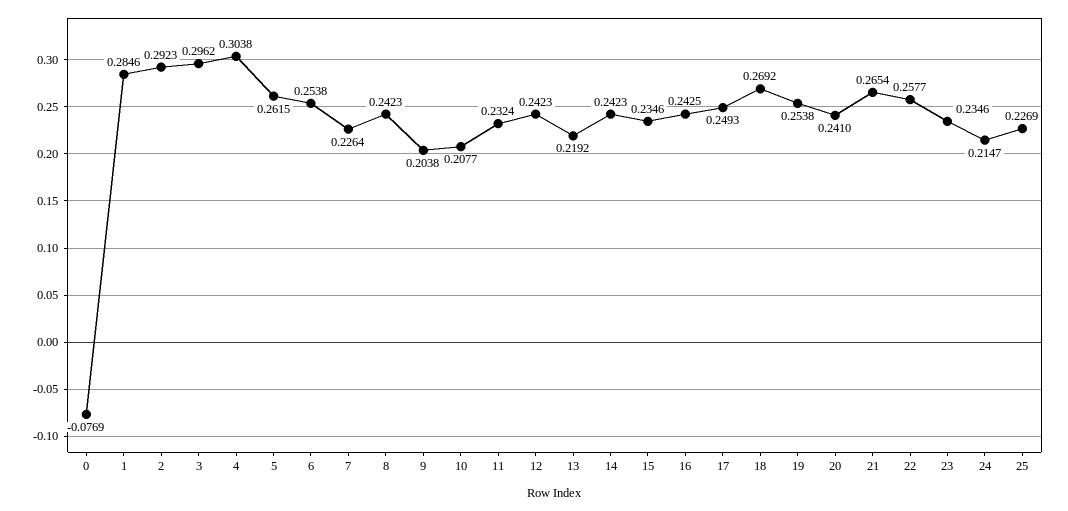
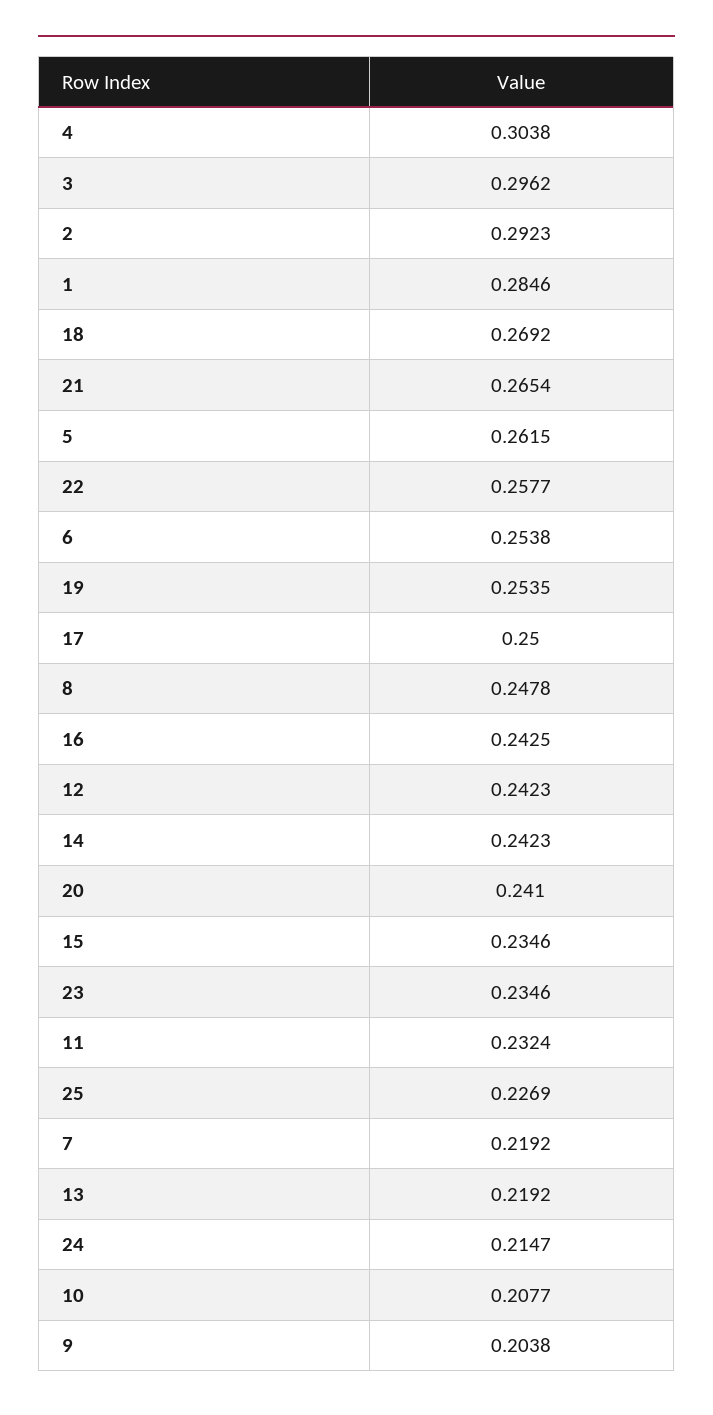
  {
-   "0": -0.0769,
    "1": 0.2846,
    "2": 0.2923,
    "3": 0.2962,
    "4": 0.3038,
    "5": 0.2615,
    "6": 0.2538,
-   "7": 0.2264,
+   "7": 0.2192,
-   "8": 0.2423,
+   "8": 0.2478,
    "9": 0.2038,
    "10": 0.2077,
    "11": 0.2324,
    "12": 0.2423,
    "13": 0.2192,
    "14": 0.2423,
    "15": 0.2346,
    "16": 0.2425,
-   "17": 0.2493,
+   "17": 0.25,
    "18": 0.2692,
-   "19": 0.2538,
+   "19": 0.2535,
    "20": 0.241,
    "21": 0.2654,
    "22": 0.2577,
    "23": 0.2346,
    "24": 0.2147,
    "25": 0.2269
  }

